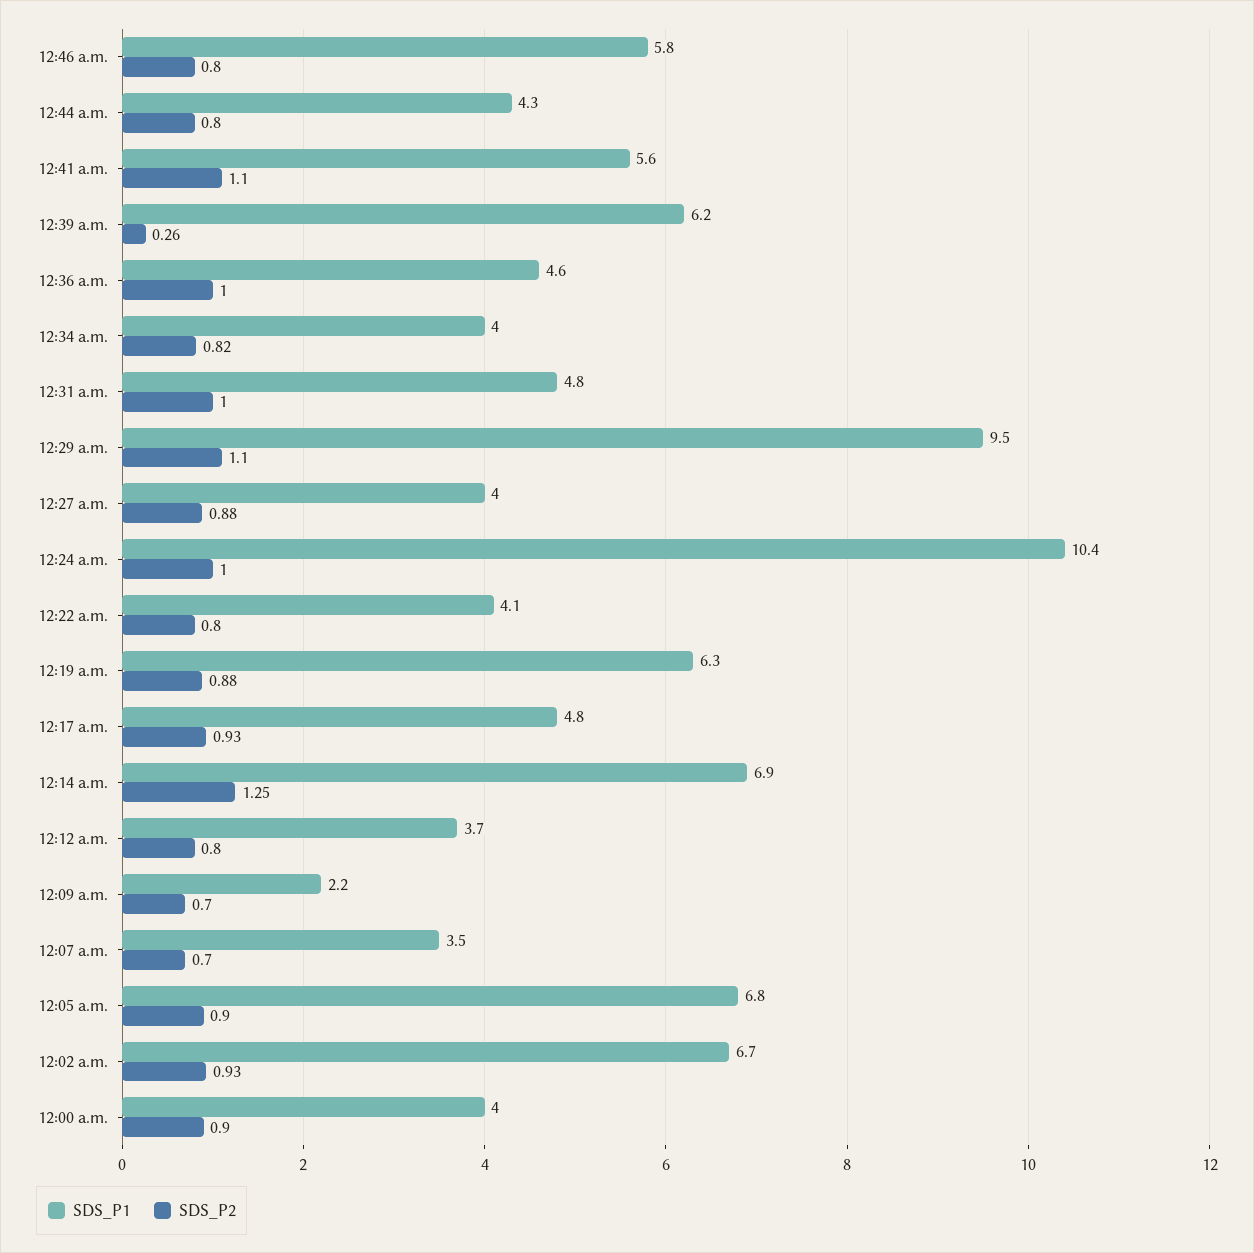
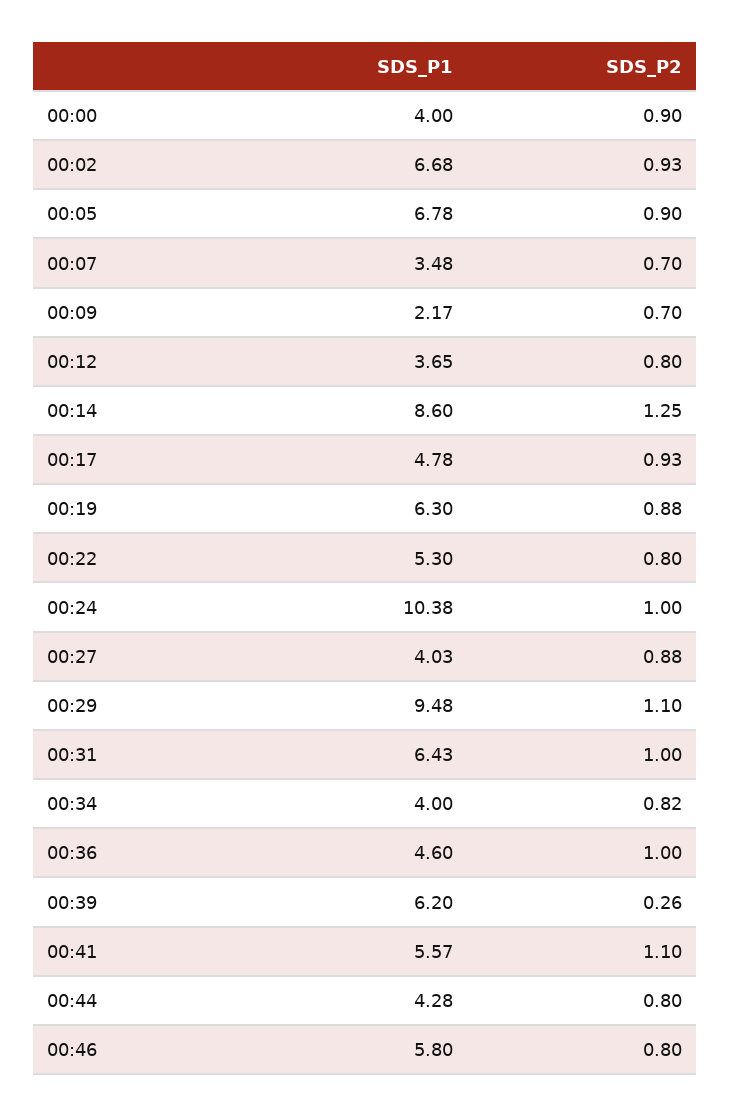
  {
    "SDS_P1": {
      "12:46 a.m.": 5.8,
      "12:44 a.m.": 4.28,
      "12:41 a.m.": 5.57,
      "12:39 a.m.": 6.2,
      "12:36 a.m.": 4.6,
      "12:34 a.m.": 4,
-     "12:31 a.m.": 4.8,
+     "12:31 a.m.": 6.43,
      "12:29 a.m.": 9.48,
      "12:27 a.m.": 4.03,
      "12:24 a.m.": 10.38,
-     "12:22 a.m.": 4.1,
+     "12:22 a.m.": 5.3,
      "12:19 a.m.": 6.3,
      "12:17 a.m.": 4.78,
-     "12:14 a.m.": 6.9,
+     "12:14 a.m.": 8.6,
      "12:12 a.m.": 3.65,
      "12:09 a.m.": 2.17,
      "12:07 a.m.": 3.48,
      "12:05 a.m.": 6.78,
      "12:02 a.m.": 6.68,
      "12:00 a.m.": 4
    },
    "SDS_P2": {
      "12:46 a.m.": 0.8,
      "12:44 a.m.": 0.8,
      "12:41 a.m.": 1.1,
      "12:39 a.m.": 0.26,
      "12:36 a.m.": 1,
      "12:34 a.m.": 0.82,
      "12:31 a.m.": 1,
      "12:29 a.m.": 1.1,
      "12:27 a.m.": 0.88,
      "12:24 a.m.": 1,
      "12:22 a.m.": 0.8,
      "12:19 a.m.": 0.88,
      "12:17 a.m.": 0.93,
      "12:14 a.m.": 1.25,
      "12:12 a.m.": 0.8,
      "12:09 a.m.": 0.7,
      "12:07 a.m.": 0.7,
      "12:05 a.m.": 0.9,
      "12:02 a.m.": 0.93,
      "12:00 a.m.": 0.9
    }
  }

